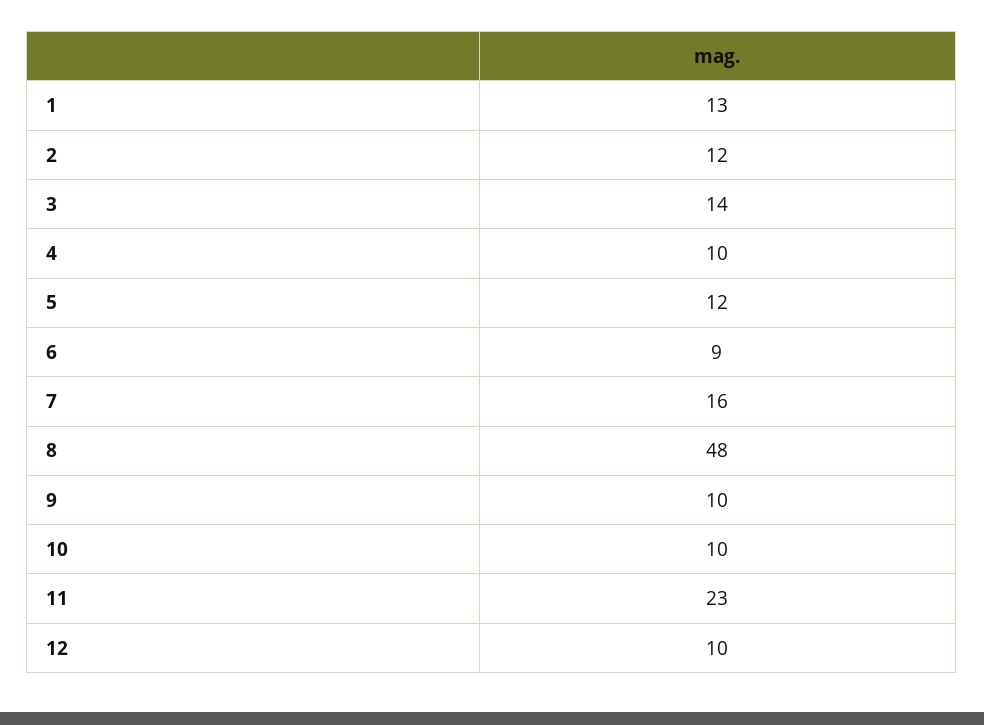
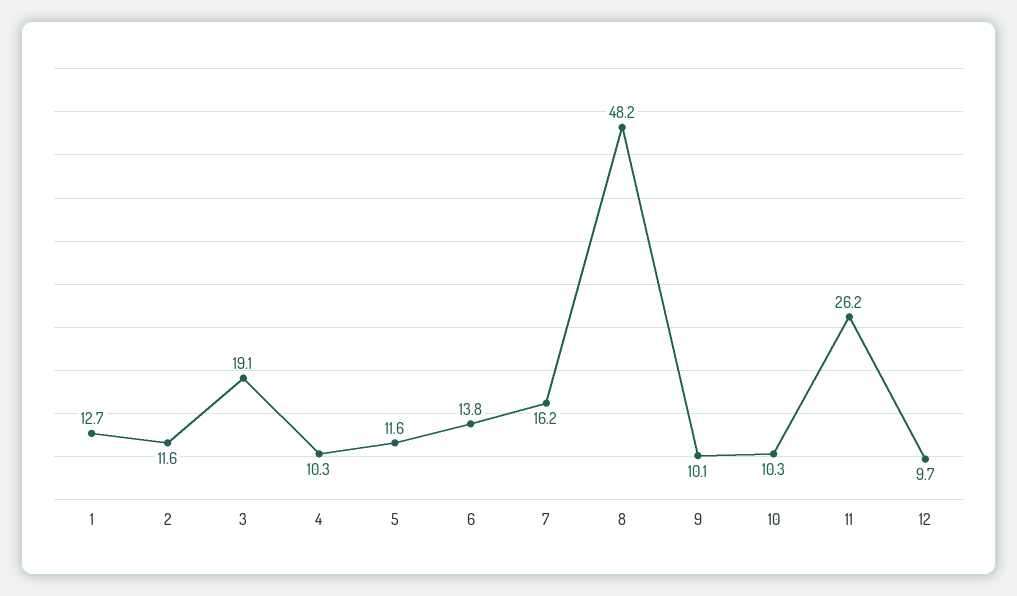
  {
    "1": 12.7,
    "2": 11.6,
-   "3": 14,
+   "3": 19.1,
    "4": 10.3,
    "5": 11.6,
-   "6": 9,
+   "6": 13.8,
    "7": 16.2,
    "8": 48.2,
    "9": 10.1,
    "10": 10.3,
-   "11": 23,
+   "11": 26.2,
    "12": 9.7
  }

